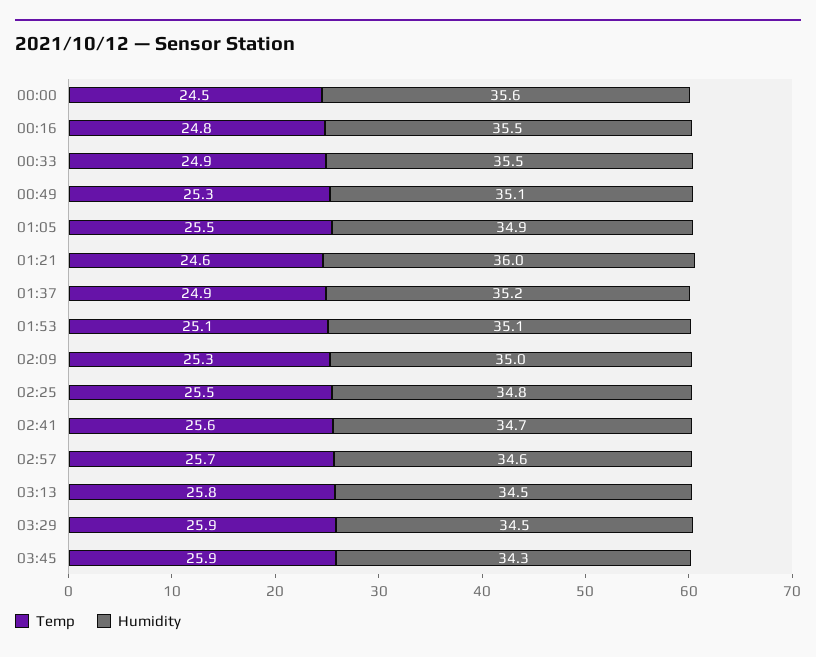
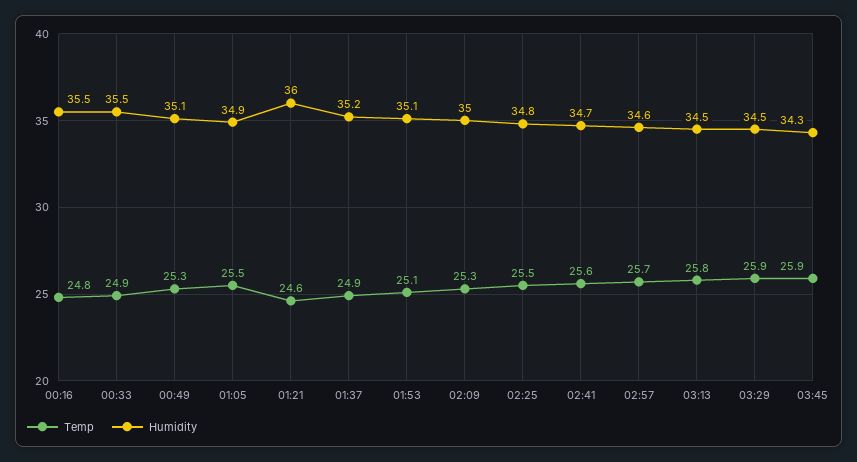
  {
    "Temp": {
-     "00:00": 24.5,
      "00:16": 24.8,
      "00:33": 24.9,
      "00:49": 25.3,
      "01:05": 25.5,
      "01:21": 24.6,
      "01:37": 24.9,
      "01:53": 25.1,
      "02:09": 25.3,
      "02:25": 25.5,
      "02:41": 25.6,
      "02:57": 25.7,
      "03:13": 25.8,
      "03:29": 25.9,
      "03:45": 25.9
    },
    "Humidity": {
-     "00:00": 35.6,
      "00:16": 35.5,
      "00:33": 35.5,
      "00:49": 35.1,
      "01:05": 34.9,
      "01:21": 36,
      "01:37": 35.2,
      "01:53": 35.1,
      "02:09": 35,
      "02:25": 34.8,
      "02:41": 34.7,
      "02:57": 34.6,
      "03:13": 34.5,
      "03:29": 34.5,
      "03:45": 34.3
    }
  }

